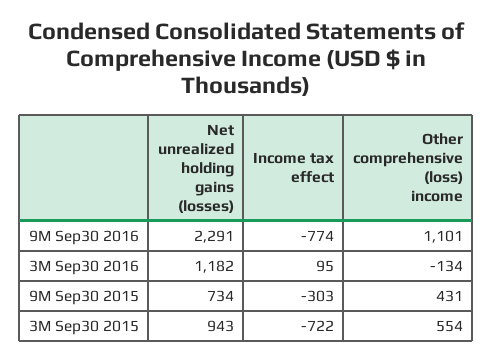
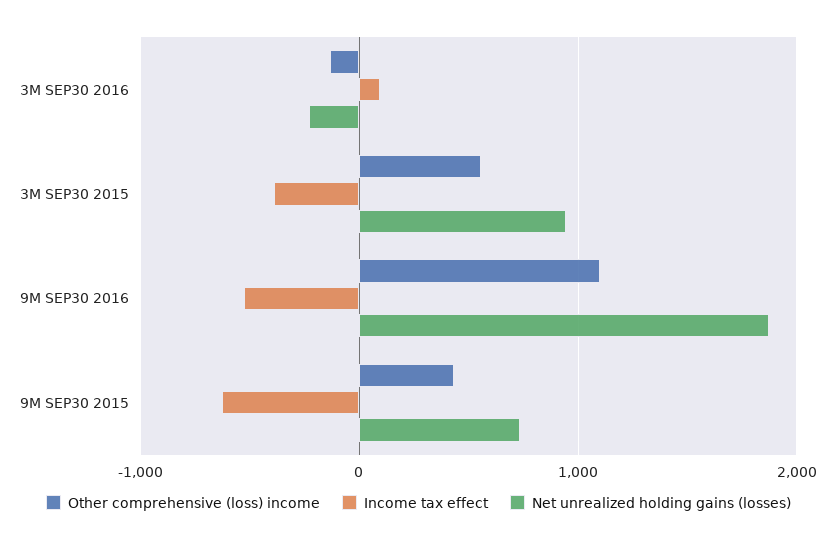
  {
    "Net unrealized holding gains (losses)": {
-     "9M Sep30 2016": 2291,
+     "9M Sep30 2016": 1900,
-     "3M Sep30 2016": 1182,
+     "3M Sep30 2016": -200,
      "9M Sep30 2015": 734,
      "3M Sep30 2015": 943
    },
    "Income tax effect": {
-     "9M Sep30 2016": -774,
+     "9M Sep30 2016": -500,
      "3M Sep30 2016": 95,
-     "9M Sep30 2015": -303,
+     "9M Sep30 2015": -600,
-     "3M Sep30 2015": -722
+     "3M Sep30 2015": -400
    },
    "Other comprehensive (loss) income": {
      "9M Sep30 2016": 1101,
      "3M Sep30 2016": -134,
      "9M Sep30 2015": 431,
      "3M Sep30 2015": 554
    }
  }

